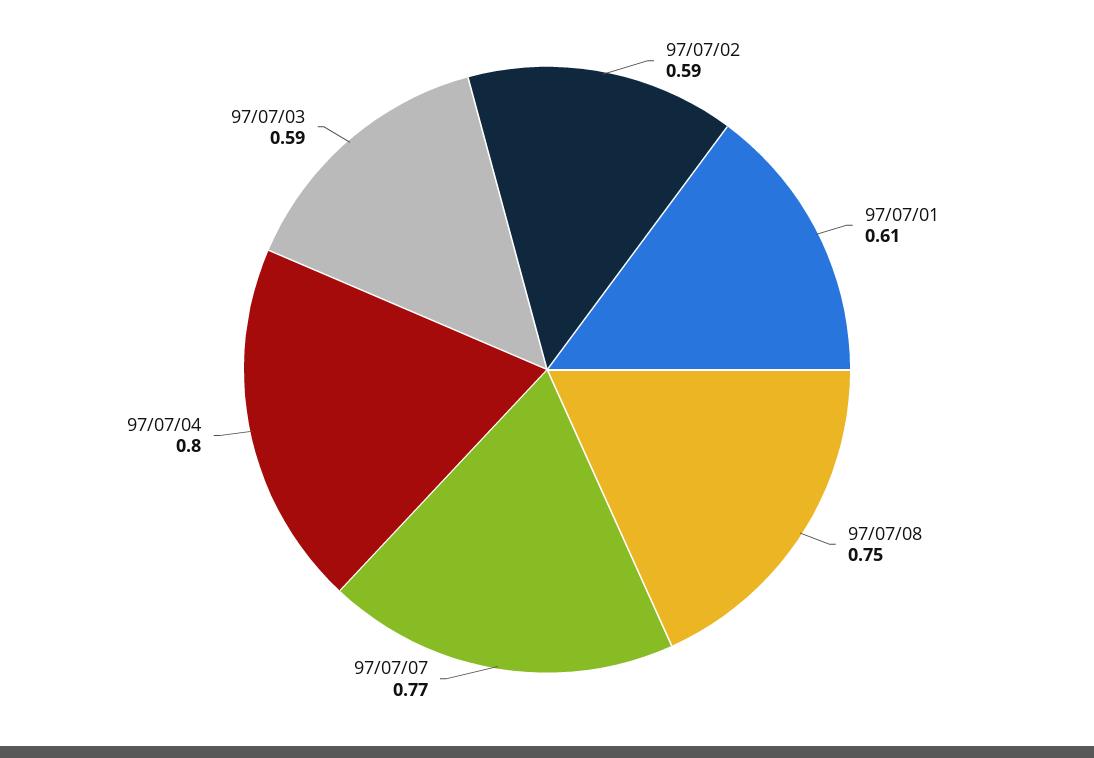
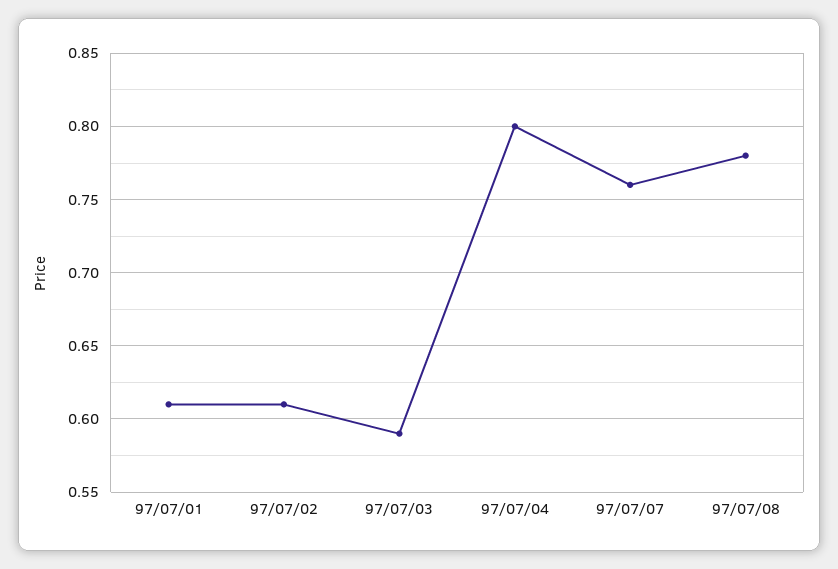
  {
-   "97/07/02": 0.59,
+   "97/07/02": 0.61,
    "97/07/01": 0.61,
-   "97/07/08": 0.75,
+   "97/07/08": 0.78,
-   "97/07/07": 0.77,
+   "97/07/07": 0.76,
    "97/07/04": 0.8,
    "97/07/03": 0.59
  }

